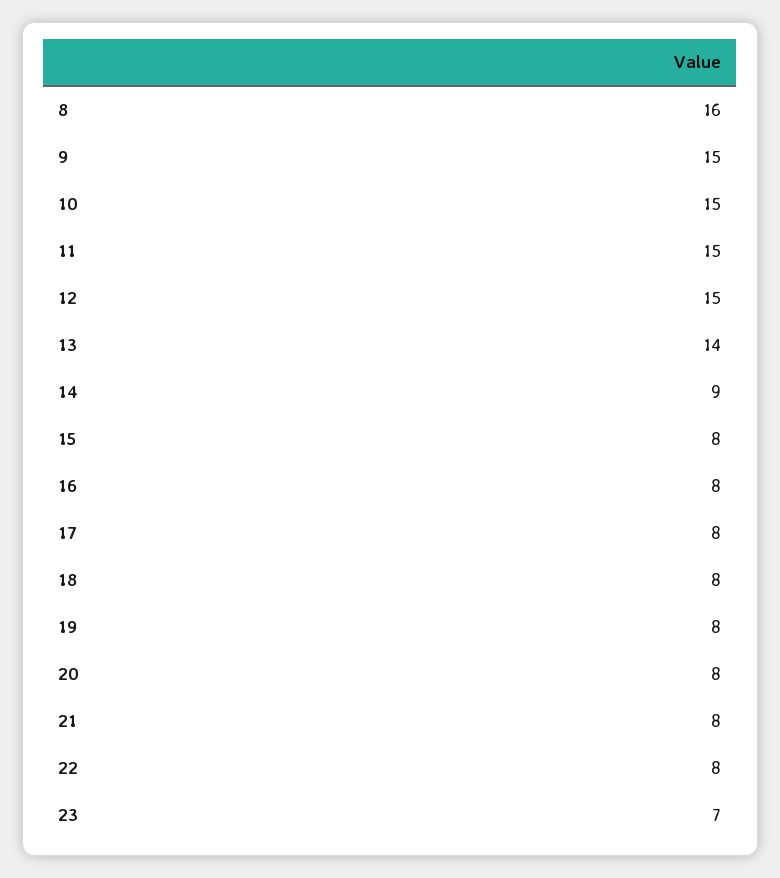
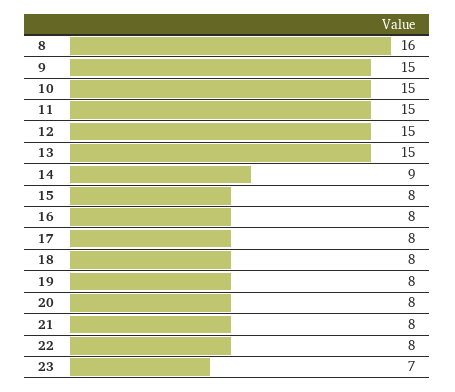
  {
    "8": 16,
    "9": 15,
    "10": 15,
    "11": 15,
    "12": 15,
-   "13": 14,
+   "13": 15,
    "14": 9,
    "15": 8,
    "16": 8,
    "17": 8,
    "18": 8,
    "19": 8,
    "20": 8,
    "21": 8,
    "22": 8,
    "23": 7
  }

